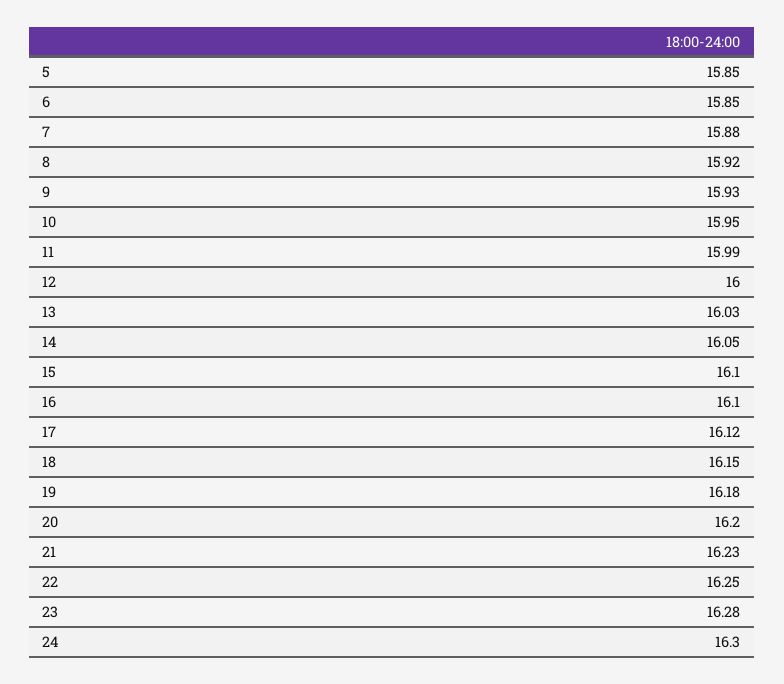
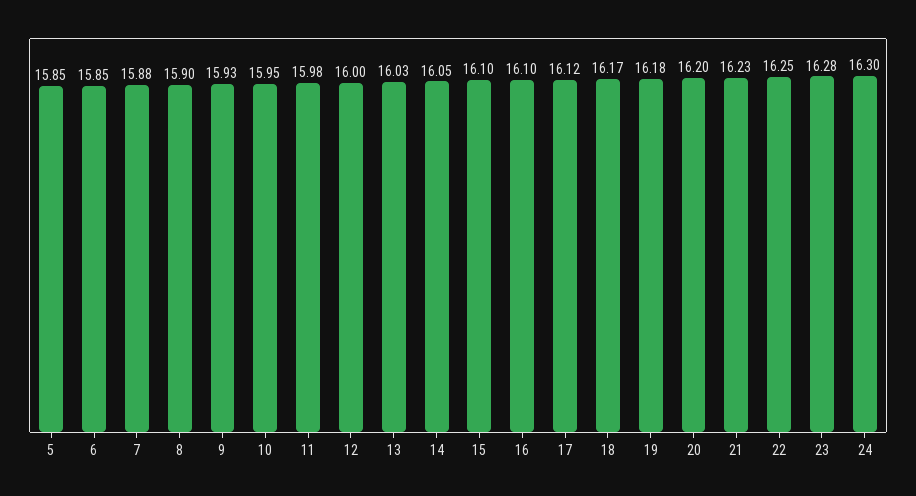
  {
    "5": 15.85,
    "6": 15.85,
    "7": 15.88,
-   "8": 15.92,
+   "8": 15.9,
    "9": 15.93,
    "10": 15.95,
-   "11": 15.99,
+   "11": 15.98,
    "12": 16,
    "13": 16.03,
    "14": 16.05,
    "15": 16.1,
    "16": 16.1,
    "17": 16.12,
-   "18": 16.15,
+   "18": 16.17,
    "19": 16.18,
    "20": 16.2,
    "21": 16.23,
    "22": 16.25,
    "23": 16.28,
    "24": 16.3
  }

